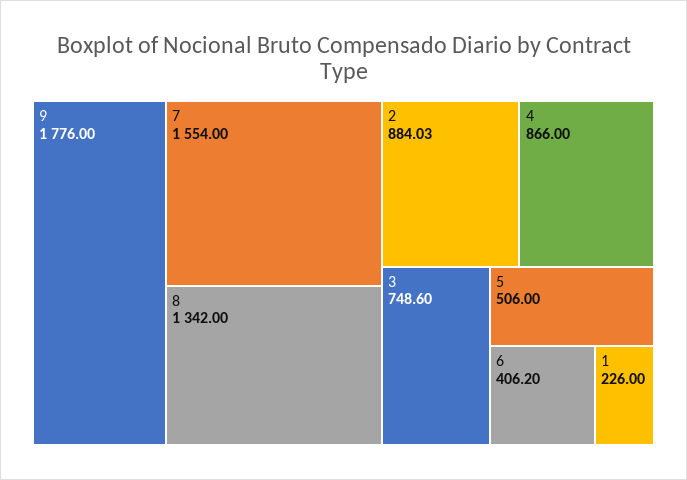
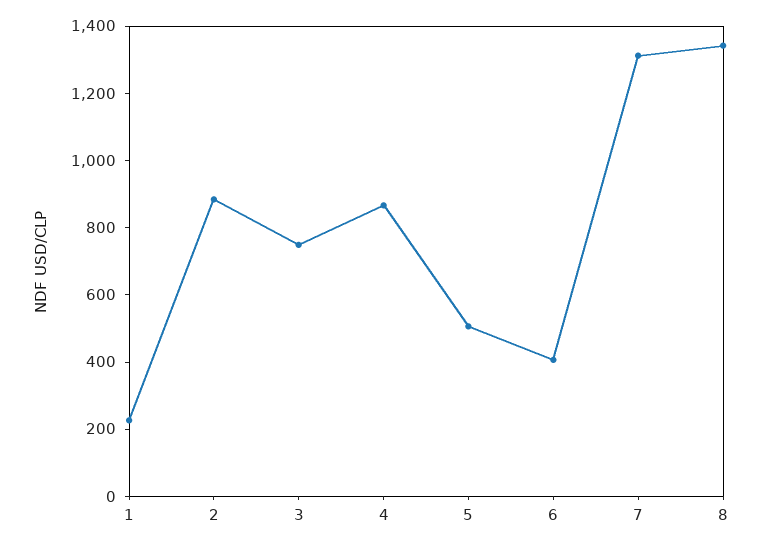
  {
-   "9": 1776,
-   "7": 1554,
+   "7": 1300,
    "8": 1342,
    "2": 884.03,
    "4": 866,
    "3": 748.6,
    "5": 506,
    "6": 406.2,
    "1": 226
  }

